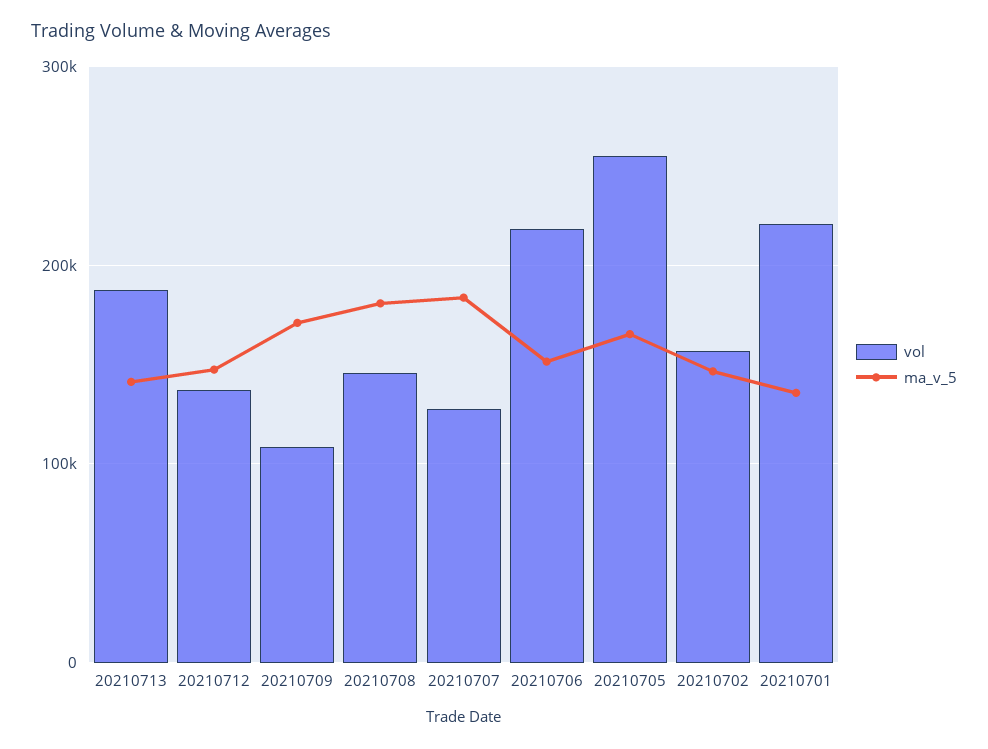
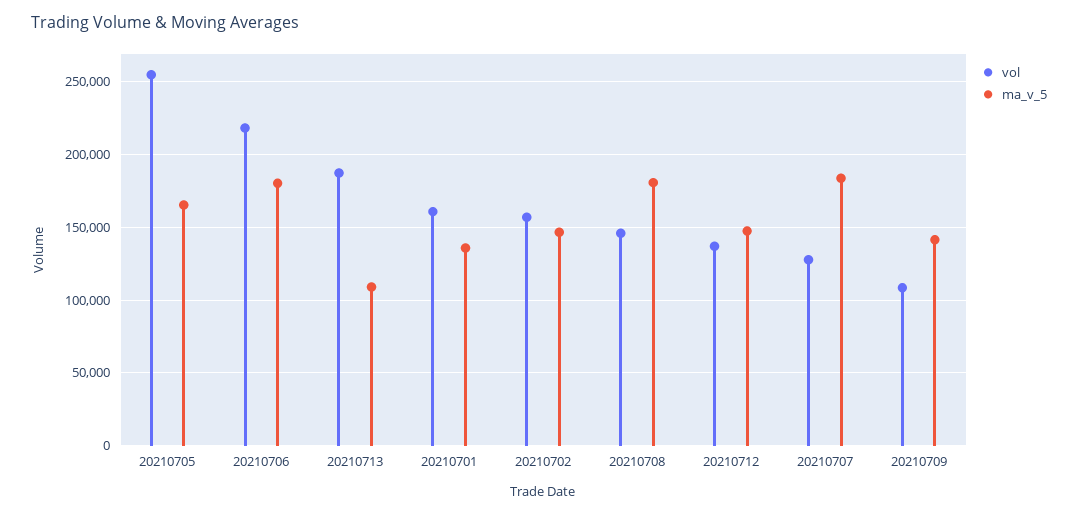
  {
    "vol": {
      "20210713": 185000,
      "20210712": 135000,
      "20210709": 110000,
      "20210708": 145000,
      "20210707": 130000,
      "20210706": 220000,
      "20210705": 255000,
      "20210702": 155000,
-     "20210701": 220000
+     "20210701": 160000
    },
    "ma_v_5": {
-     "20210713": 140000,
+     "20210713": 110000,
      "20210712": 145000,
-     "20210709": 170000,
+     "20210709": 140000,
      "20210708": 180000,
      "20210707": 185000,
-     "20210706": 150000,
+     "20210706": 180000,
      "20210705": 165000,
      "20210702": 145000,
      "20210701": 135000
    }
  }

